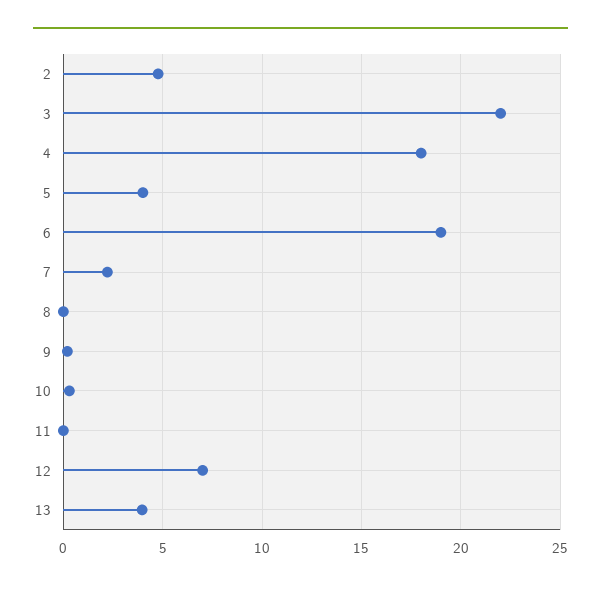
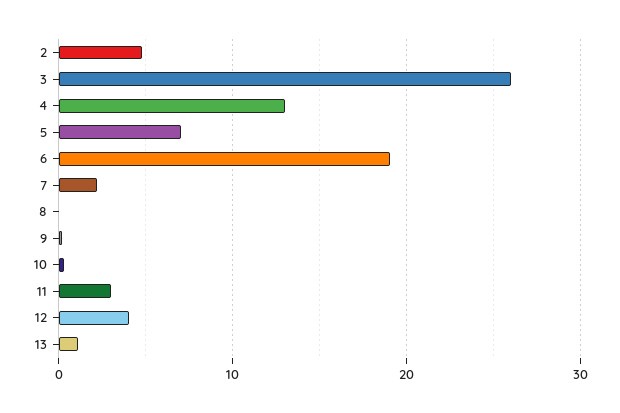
  {
    "2": 5,
-   "3": 22,
+   "3": 26,
-   "4": 18,
+   "4": 13,
-   "5": 4,
+   "5": 7,
    "6": 19,
    "7": 2,
    "8": 0,
    "9": 0,
    "10": 0.5,
-   "11": 0,
+   "11": 3,
-   "12": 7,
+   "12": 4,
-   "13": 4
+   "13": 1
  }

